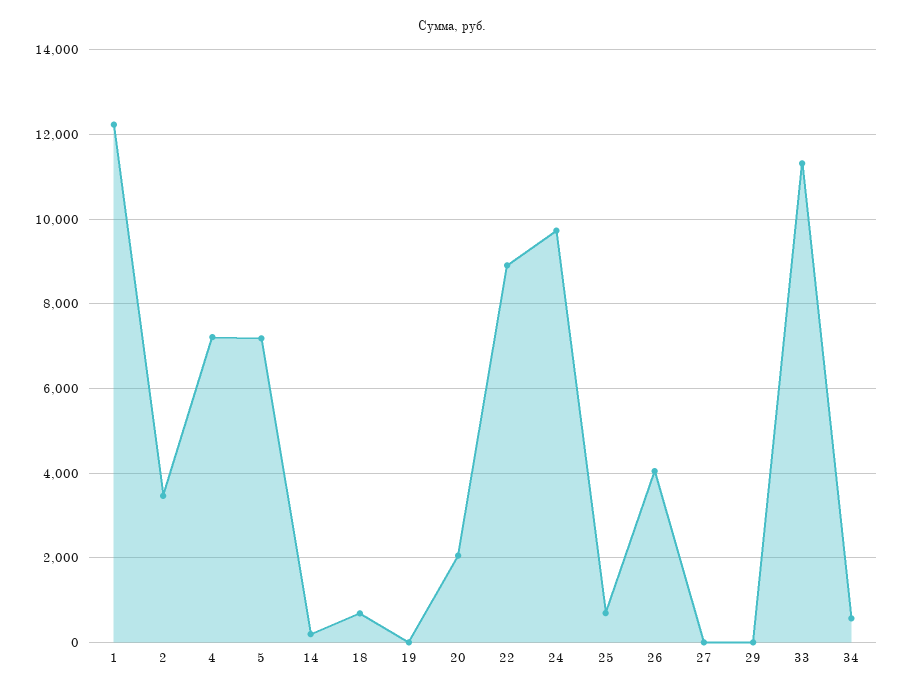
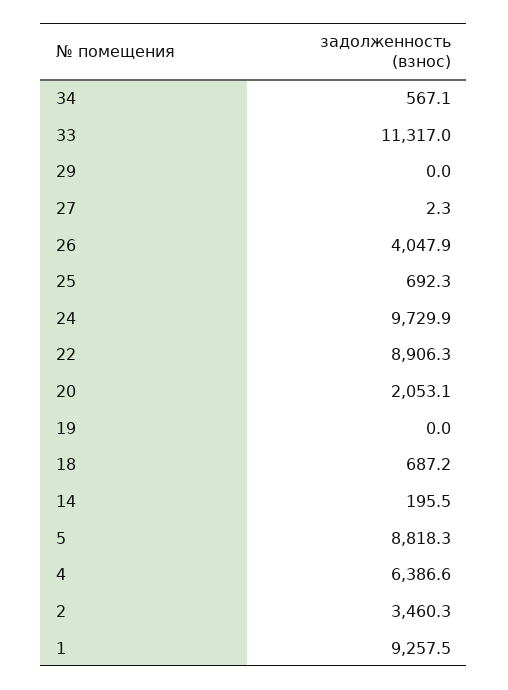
  {
-   "1": 12200,
+   "1": 9257.5,
    "2": 3460.3,
-   "4": 7200,
+   "4": 6386.6,
-   "5": 7200,
+   "5": 8818.3,
    "14": 195.5,
    "18": 687.2,
    "19": 0,
    "20": 2053.1,
    "22": 8906.3,
    "24": 9729.9,
    "25": 692.3,
    "26": 4047.9,
    "27": 2.3,
    "29": 0,
    "33": 11317,
    "34": 567.1
  }

